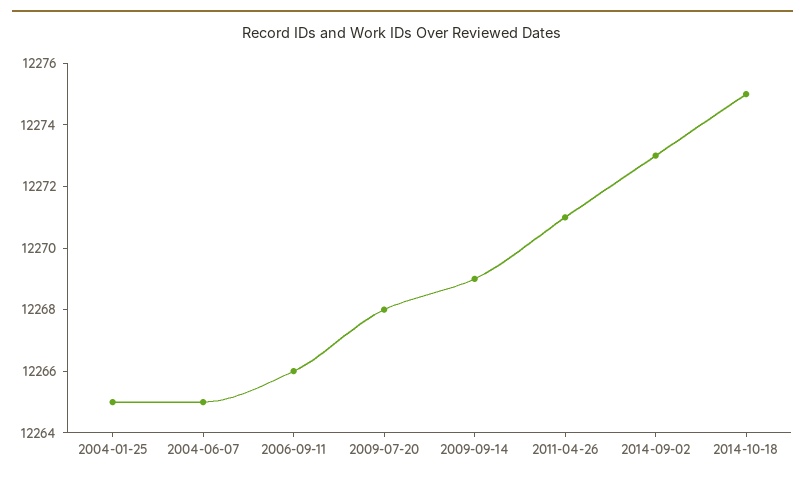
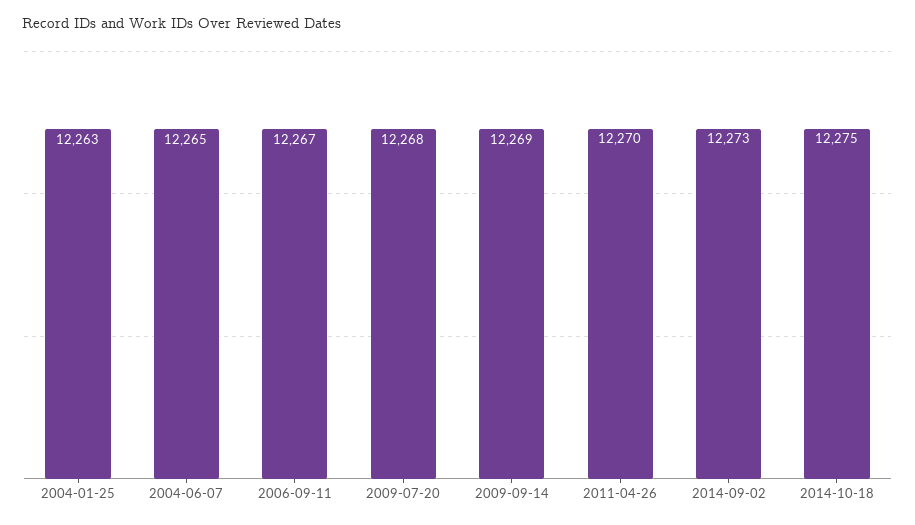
  {
-   "2004-01-25": 12265,
+   "2004-01-25": 12263,
    "2004-06-07": 12265,
-   "2006-09-11": 12266,
+   "2006-09-11": 12267,
    "2009-07-20": 12268,
    "2009-09-14": 12269,
-   "2011-04-26": 12271,
+   "2011-04-26": 12270,
    "2014-09-02": 12273,
    "2014-10-18": 12275
  }

